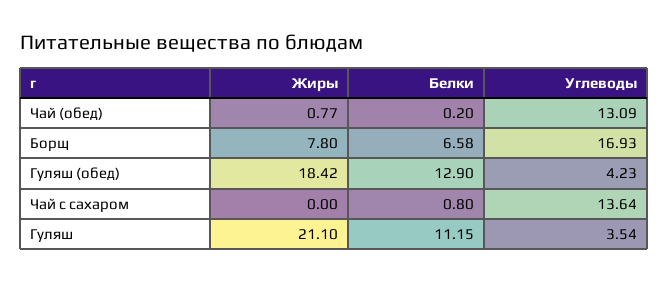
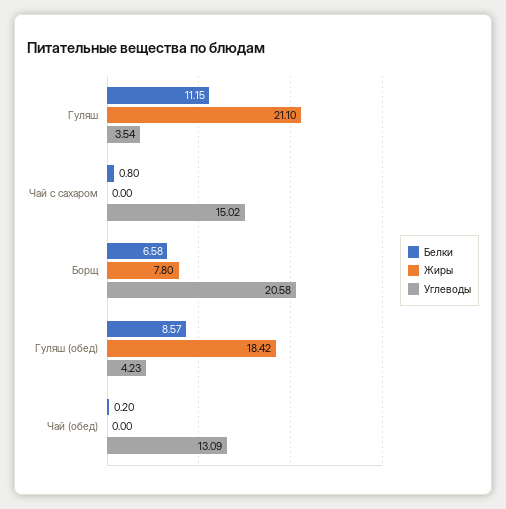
  {
    "Жиры": {
-     "Чай (обед)": 0.77,
+     "Чай (обед)": 0,
      "Борщ": 7.8,
      "Гуляш (обед)": 18.42,
      "Чай с сахаром": 0,
      "Гуляш": 21.1
    },
    "Белки": {
      "Чай (обед)": 0.2,
      "Борщ": 6.58,
-     "Гуляш (обед)": 12.9,
+     "Гуляш (обед)": 8.57,
      "Чай с сахаром": 0.8,
      "Гуляш": 11.15
    },
    "Углеводы": {
      "Чай (обед)": 13.09,
-     "Борщ": 16.93,
+     "Борщ": 20.58,
      "Гуляш (обед)": 4.23,
-     "Чай с сахаром": 13.64,
+     "Чай с сахаром": 15.02,
      "Гуляш": 3.54
    }
  }

